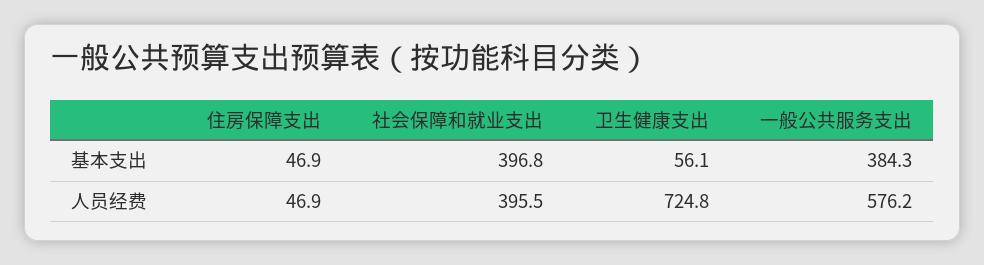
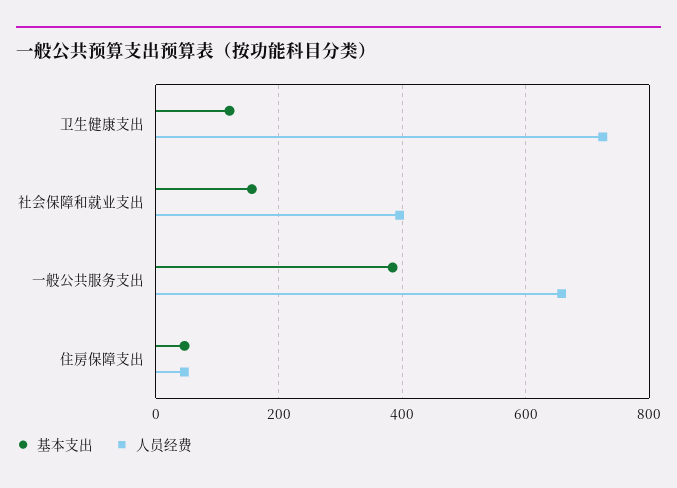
  {
    "基本支出": {
      "住房保障支出": 46.9,
-     "社会保障和就业支出": 396.8,
+     "社会保障和就业支出": 160,
-     "卫生健康支出": 56.1,
+     "卫生健康支出": 120,
      "一般公共服务支出": 384.3
    },
    "人员经费": {
      "住房保障支出": 46.9,
      "社会保障和就业支出": 395.5,
      "卫生健康支出": 724.8,
-     "一般公共服务支出": 576.2
+     "一般公共服务支出": 660
    }
  }

